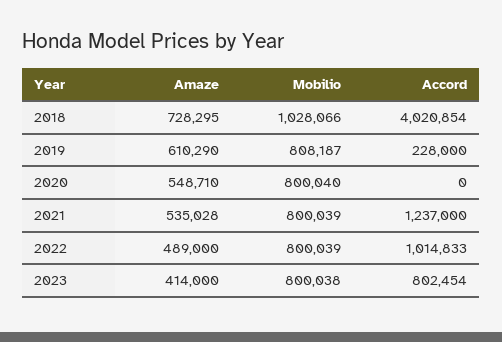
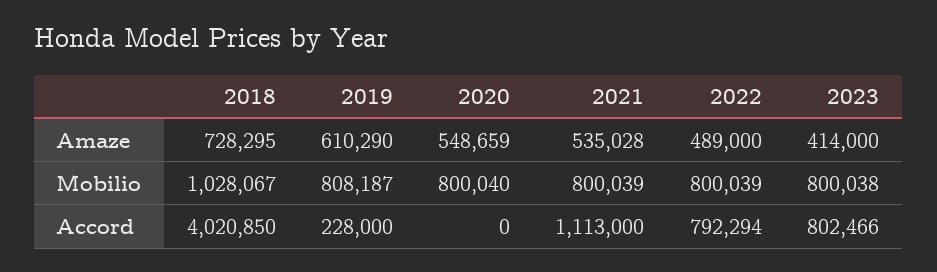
  {
    "Amaze": {
      "2018": 728295,
      "2019": 610290,
-     "2020": 548710,
+     "2020": 548659,
      "2021": 535028,
      "2022": 489000,
      "2023": 414000
    },
    "Mobilio": {
-     "2018": 1028066,
+     "2018": 1028067,
      "2019": 808187,
      "2020": 800040,
      "2021": 800039,
      "2022": 800039,
      "2023": 800038
    },
    "Accord": {
-     "2018": 4020854,
+     "2018": 4020850,
      "2019": 228000,
      "2020": 0,
-     "2021": 1237000,
+     "2021": 1113000,
-     "2022": 1014833,
+     "2022": 792294,
-     "2023": 802454
+     "2023": 802466
    }
  }

